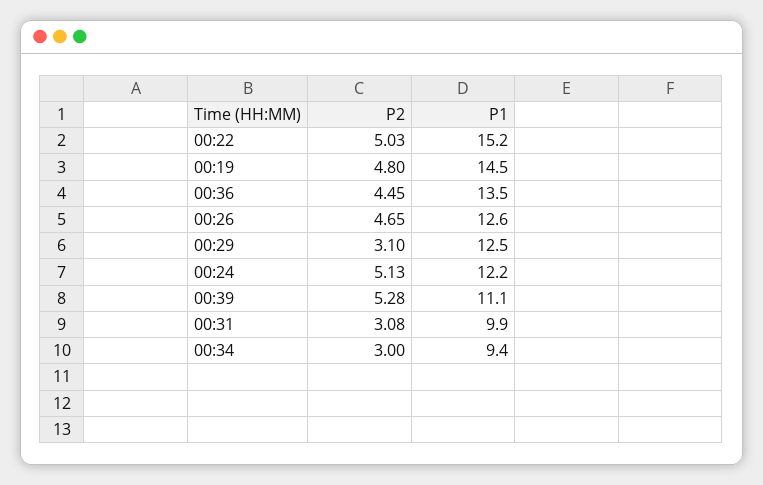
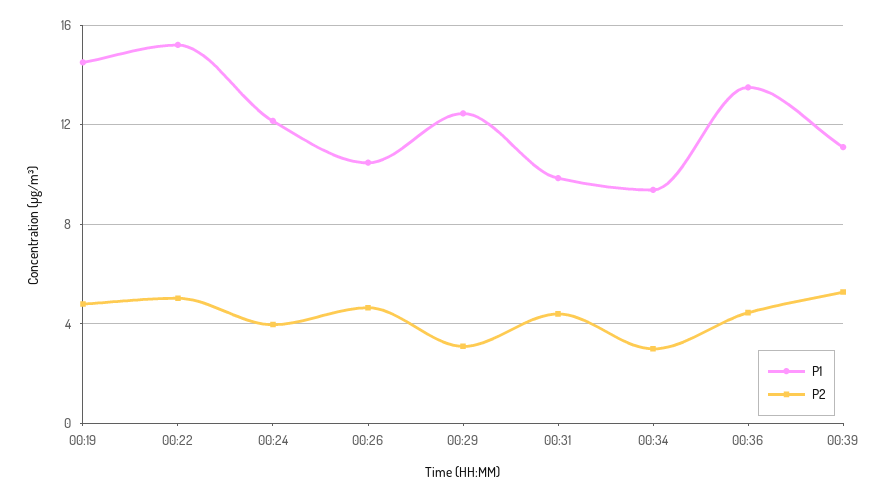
  {
    "P2": {
      "00:22": 5.03,
      "00:19": 4.8,
      "00:36": 4.45,
      "00:26": 4.65,
      "00:29": 3.1,
-     "00:24": 5.13,
+     "00:24": 4,
      "00:39": 5.28,
-     "00:31": 3.08,
+     "00:31": 4.5,
      "00:34": 3
    },
    "P1": {
      "00:22": 15.2,
      "00:19": 14.5,
      "00:36": 13.5,
-     "00:26": 12.6,
+     "00:26": 10.5,
      "00:29": 12.5,
      "00:24": 12.2,
      "00:39": 11.1,
      "00:31": 9.9,
      "00:34": 9.4
    }
  }

